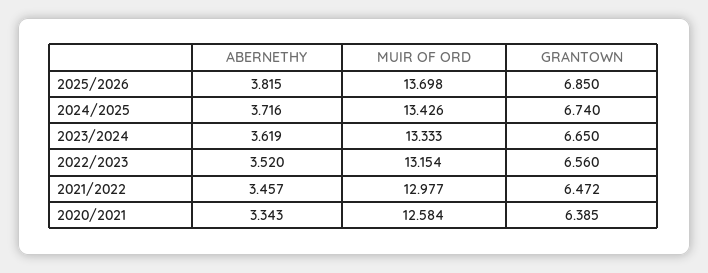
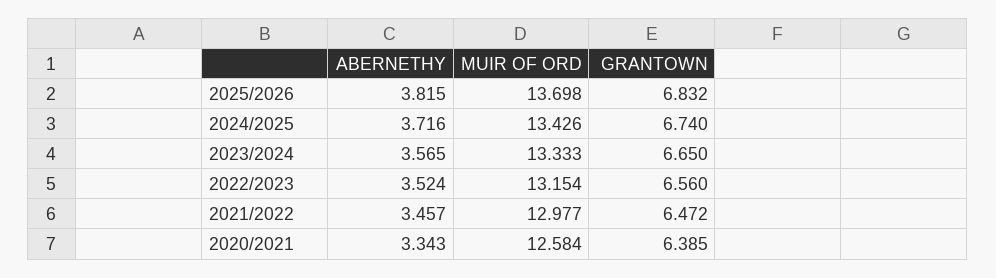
  {
    "ABERNETHY": {
      "2025/2026": 3.815,
      "2024/2025": 3.716,
-     "2023/2024": 3.619,
+     "2023/2024": 3.565,
-     "2022/2023": 3.52,
+     "2022/2023": 3.524,
      "2021/2022": 3.457,
      "2020/2021": 3.343
    },
    "MUIR OF ORD": {
      "2025/2026": 13.698,
      "2024/2025": 13.426,
      "2023/2024": 13.333,
      "2022/2023": 13.154,
      "2021/2022": 12.977,
      "2020/2021": 12.584
    },
    "GRANTOWN": {
-     "2025/2026": 6.85,
+     "2025/2026": 6.832,
      "2024/2025": 6.74,
      "2023/2024": 6.65,
      "2022/2023": 6.56,
      "2021/2022": 6.472,
      "2020/2021": 6.385
    }
  }

